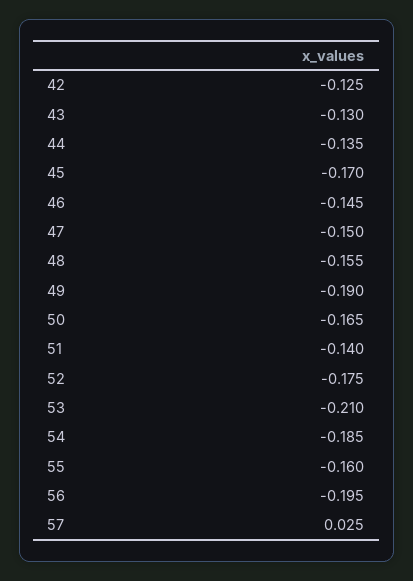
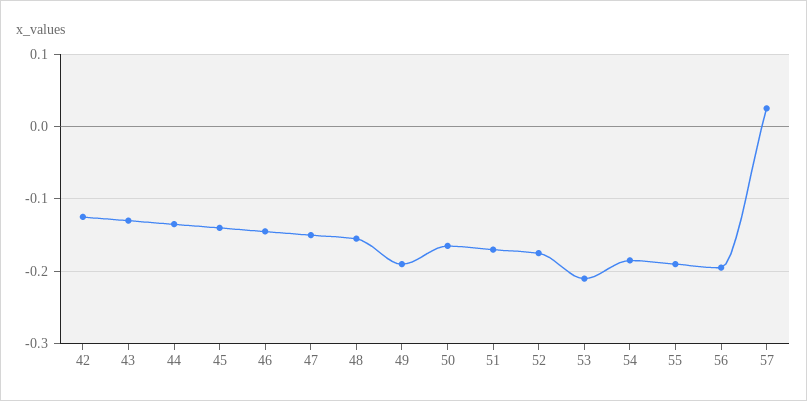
  {
    "42": -0.125,
    "43": -0.13,
    "44": -0.135,
-   "45": -0.17,
+   "45": -0.14,
    "46": -0.145,
    "47": -0.15,
    "48": -0.155,
    "49": -0.19,
    "50": -0.165,
-   "51": -0.14,
+   "51": -0.17,
    "52": -0.175,
    "53": -0.21,
    "54": -0.185,
-   "55": -0.16,
+   "55": -0.19,
    "56": -0.195,
    "57": 0.025
  }

